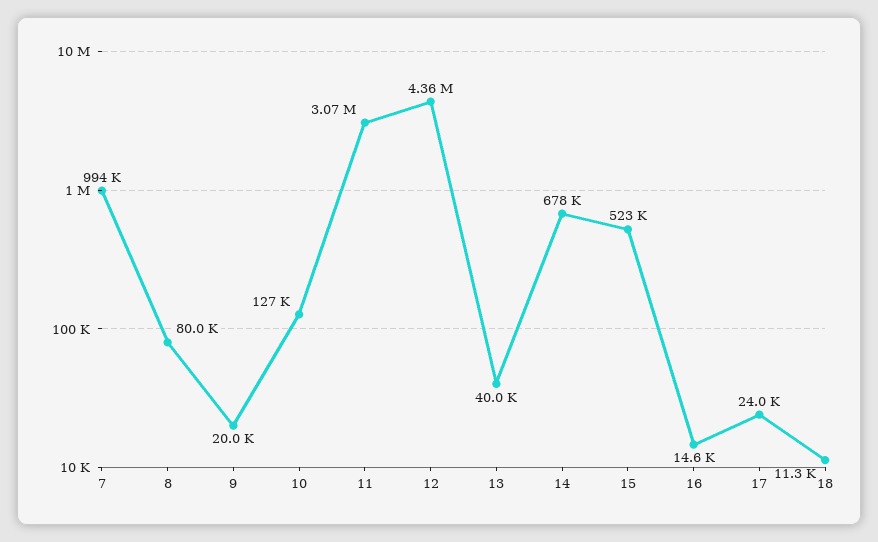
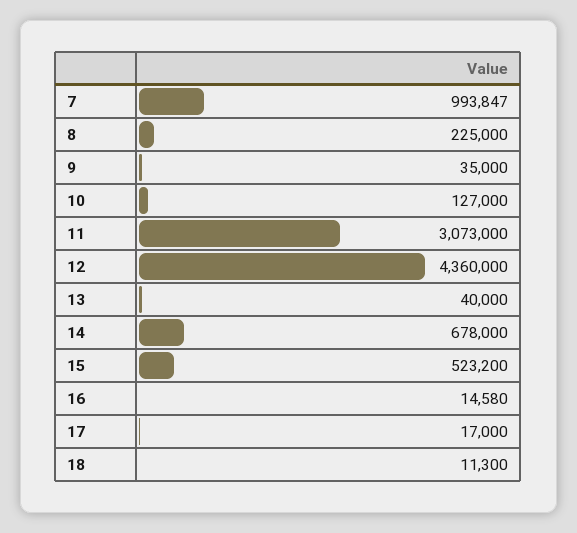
  {
    "7": 993847,
-   "8": 80000,
+   "8": 225000,
-   "9": 20000,
+   "9": 35000,
    "10": 127000,
    "11": 3073000,
    "12": 4360000,
    "13": 40000,
    "14": 678000,
    "15": 523200,
    "16": 14580,
-   "17": 24000,
+   "17": 17000,
    "18": 11300
  }

